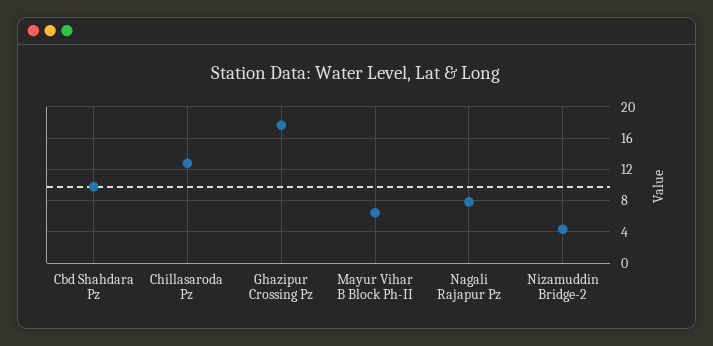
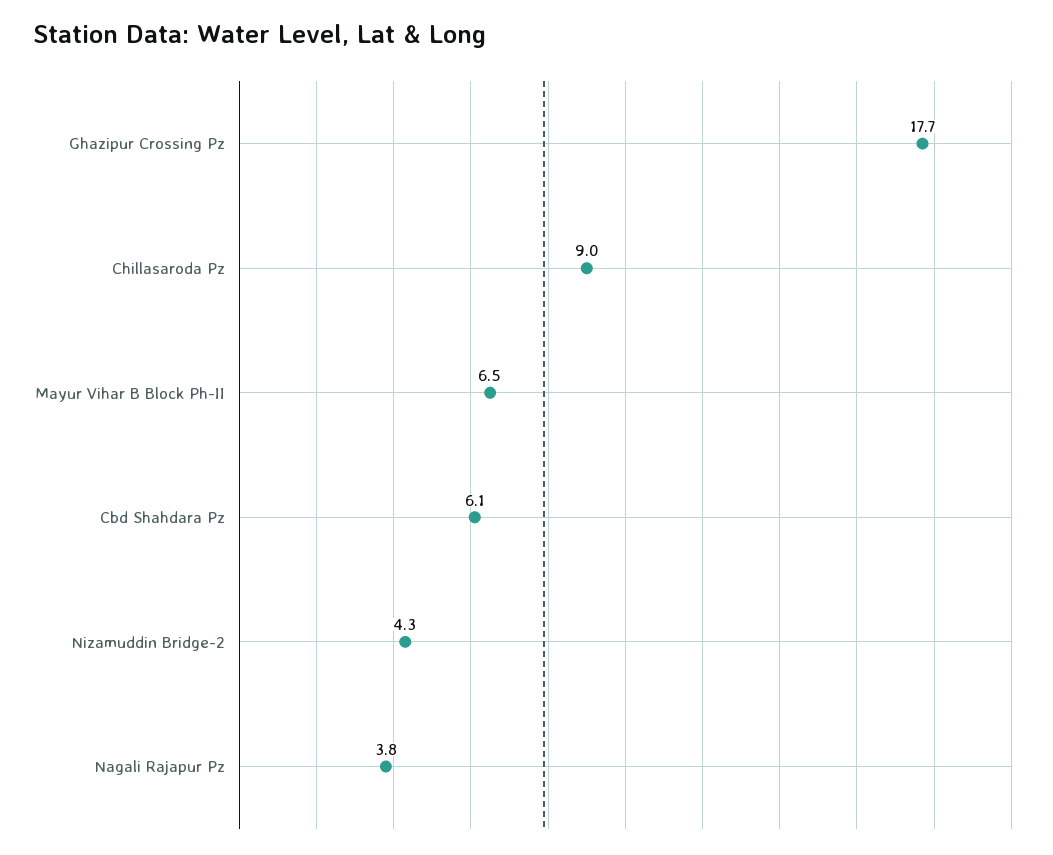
  {
-   "Cbd Shahdara Pz": 10,
+   "Cbd Shahdara Pz": 6.1,
-   "Chillasaroda Pz": 13,
+   "Chillasaroda Pz": 9,
    "Ghazipur Crossing Pz": 17.7,
    "Mayur Vihar B Block Ph-II": 6.5,
-   "Nagali Rajapur Pz": 8,
+   "Nagali Rajapur Pz": 3.8,
    "Nizamuddin Bridge-2": 4.3
  }

